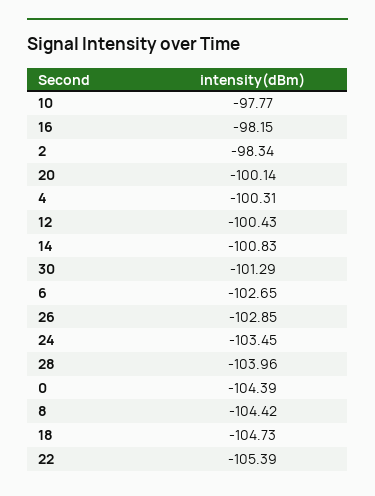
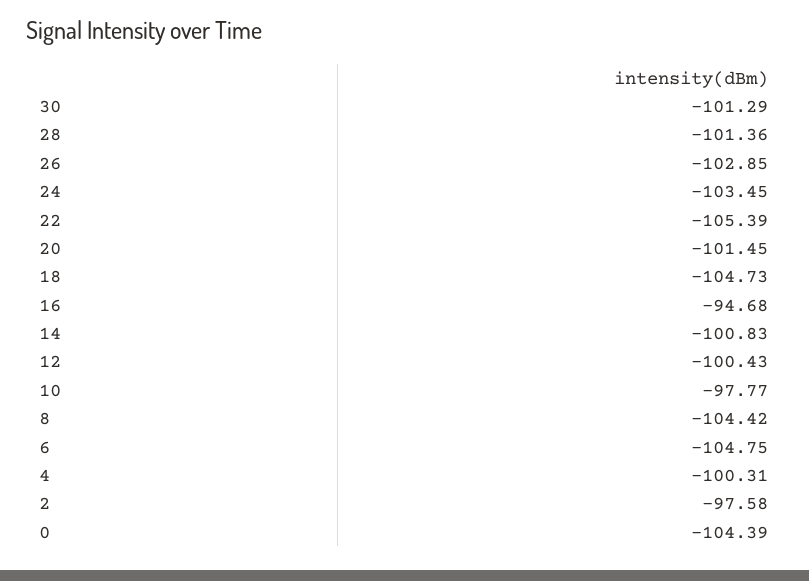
  {
    "10": -97.77,
-   "16": -98.15,
+   "16": -94.68,
-   "2": -98.34,
+   "2": -97.58,
-   "20": -100.14,
+   "20": -101.45,
    "4": -100.31,
    "12": -100.43,
    "14": -100.83,
    "30": -101.29,
-   "6": -102.65,
+   "6": -104.75,
    "26": -102.85,
    "24": -103.45,
-   "28": -103.96,
+   "28": -101.36,
    "0": -104.39,
    "8": -104.42,
    "18": -104.73,
    "22": -105.39
  }

